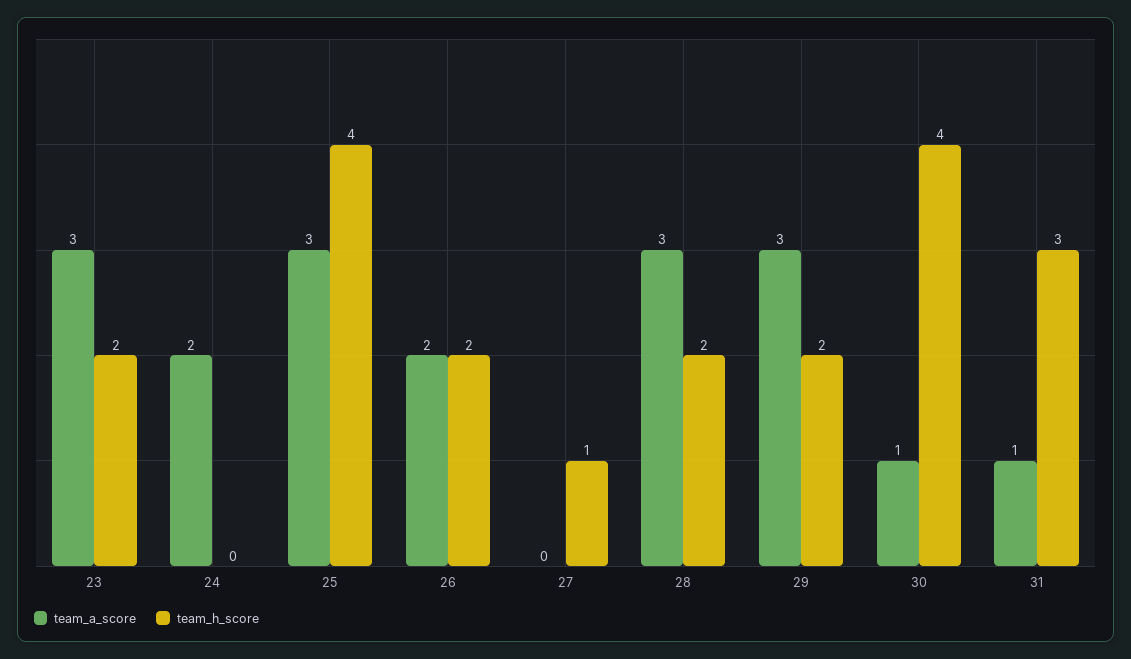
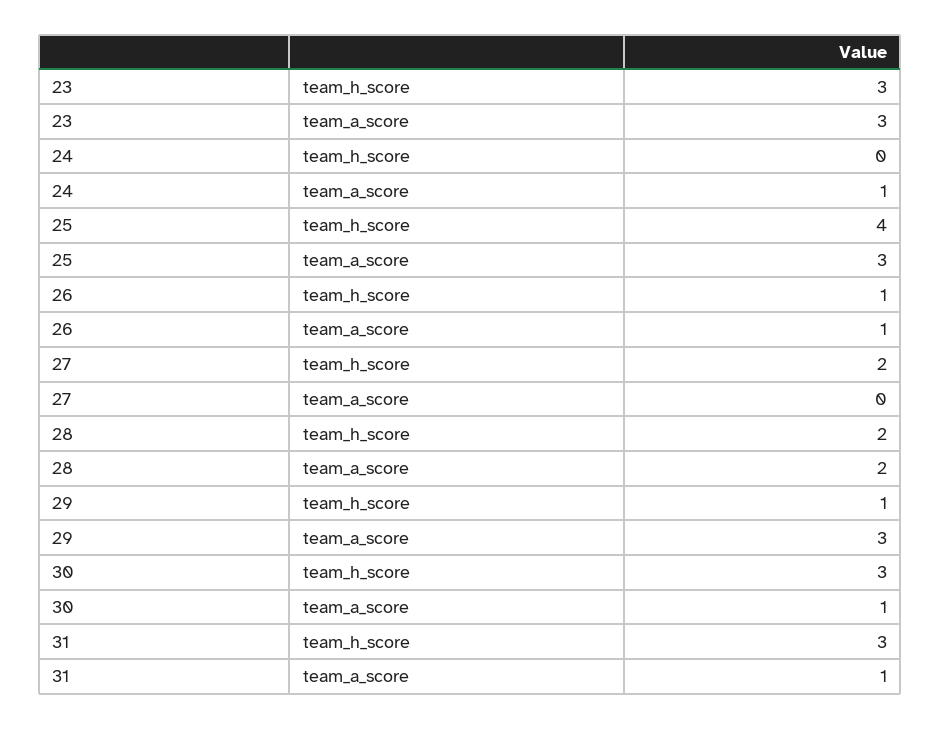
  {
    "team_a_score": {
      "23": 3,
-     "24": 2,
+     "24": 1,
      "25": 3,
-     "26": 2,
+     "26": 1,
      "27": 0,
-     "28": 3,
+     "28": 2,
      "29": 3,
      "30": 1,
      "31": 1
    },
    "team_h_score": {
-     "23": 2,
+     "23": 3,
      "24": 0,
      "25": 4,
-     "26": 2,
+     "26": 1,
-     "27": 1,
+     "27": 2,
      "28": 2,
-     "29": 2,
+     "29": 1,
-     "30": 4,
+     "30": 3,
      "31": 3
    }
  }

